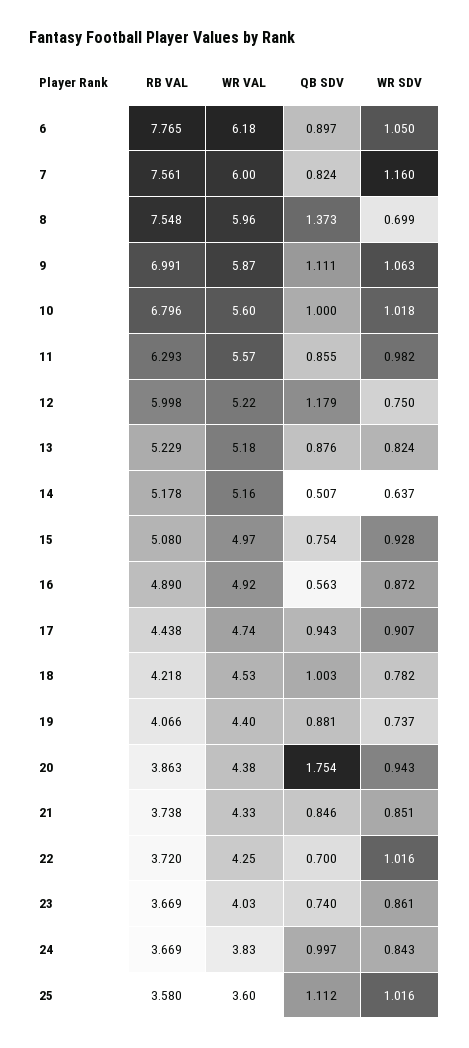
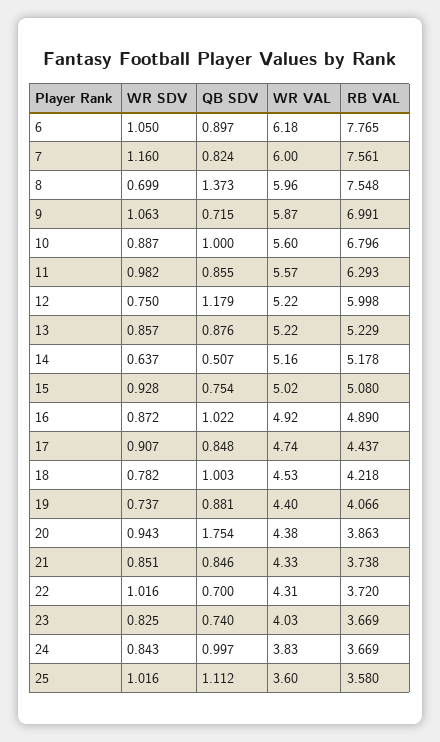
  {
    "RB VAL": {
      "6": 7.765,
      "7": 7.561,
      "8": 7.548,
      "9": 6.991,
      "10": 6.796,
      "11": 6.293,
      "12": 5.998,
      "13": 5.229,
      "14": 5.178,
      "15": 5.08,
      "16": 4.89,
-     "17": 4.438,
+     "17": 4.437,
      "18": 4.218,
      "19": 4.066,
      "20": 3.863,
      "21": 3.738,
      "22": 3.72,
      "23": 3.669,
      "24": 3.669,
      "25": 3.58
    },
    "WR VAL": {
      "6": 6.18,
      "7": 6,
      "8": 5.96,
      "9": 5.87,
      "10": 5.6,
      "11": 5.57,
      "12": 5.22,
-     "13": 5.18,
+     "13": 5.22,
      "14": 5.16,
-     "15": 4.97,
+     "15": 5.02,
      "16": 4.92,
      "17": 4.74,
      "18": 4.53,
      "19": 4.4,
      "20": 4.38,
      "21": 4.33,
-     "22": 4.25,
+     "22": 4.31,
      "23": 4.03,
      "24": 3.83,
      "25": 3.6
    },
    "QB SDV": {
      "6": 0.897,
      "7": 0.824,
      "8": 1.373,
-     "9": 1.111,
+     "9": 0.715,
      "10": 1,
      "11": 0.855,
      "12": 1.179,
      "13": 0.876,
      "14": 0.507,
      "15": 0.754,
-     "16": 0.563,
+     "16": 1.022,
-     "17": 0.943,
+     "17": 0.848,
      "18": 1.003,
      "19": 0.881,
      "20": 1.754,
      "21": 0.846,
      "22": 0.7,
      "23": 0.74,
      "24": 0.997,
      "25": 1.112
    },
    "WR SDV": {
      "6": 1.05,
      "7": 1.16,
      "8": 0.699,
      "9": 1.063,
-     "10": 1.018,
+     "10": 0.887,
      "11": 0.982,
      "12": 0.75,
-     "13": 0.824,
+     "13": 0.857,
      "14": 0.637,
      "15": 0.928,
      "16": 0.872,
      "17": 0.907,
      "18": 0.782,
      "19": 0.737,
      "20": 0.943,
      "21": 0.851,
      "22": 1.016,
-     "23": 0.861,
+     "23": 0.825,
      "24": 0.843,
      "25": 1.016
    }
  }

